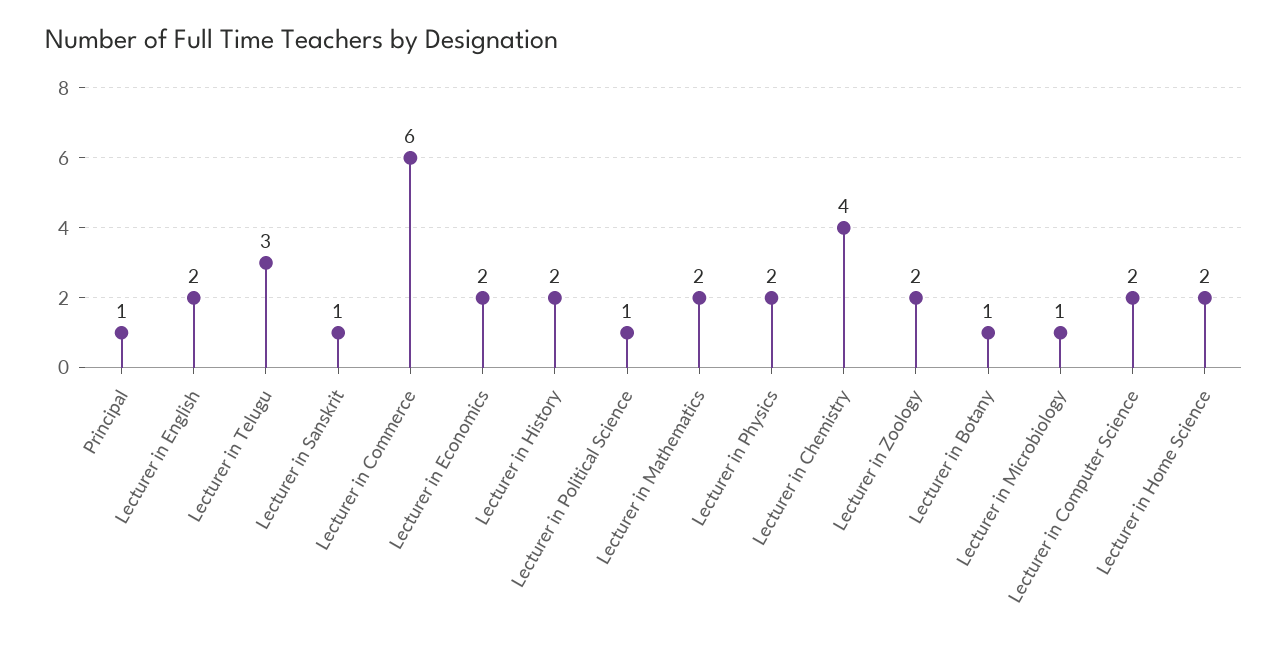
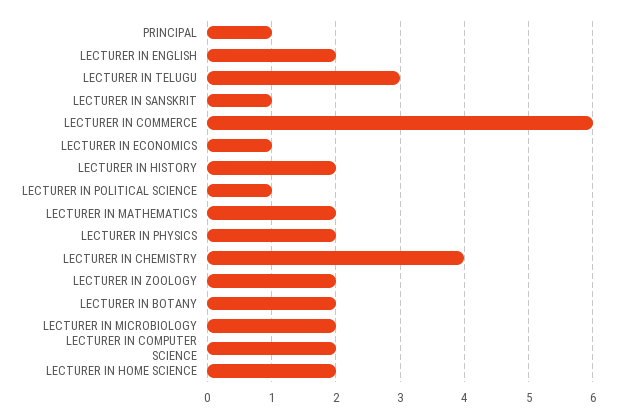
  {
    "Principal": 1,
    "Lecturer in English": 2,
    "Lecturer in Telugu": 3,
    "Lecturer in Sanskrit": 1,
    "Lecturer in Commerce": 6,
-   "Lecturer in Economics": 2,
+   "Lecturer in Economics": 1,
    "Lecturer in History": 2,
    "Lecturer in Political Science": 1,
    "Lecturer in Mathematics": 2,
    "Lecturer in Physics": 2,
    "Lecturer in Chemistry": 4,
    "Lecturer in Zoology": 2,
-   "Lecturer in Botany": 1,
+   "Lecturer in Botany": 2,
-   "Lecturer in Microbiology": 1,
+   "Lecturer in Microbiology": 2,
    "Lecturer in Computer Science": 2,
    "Lecturer in Home Science": 2
  }

